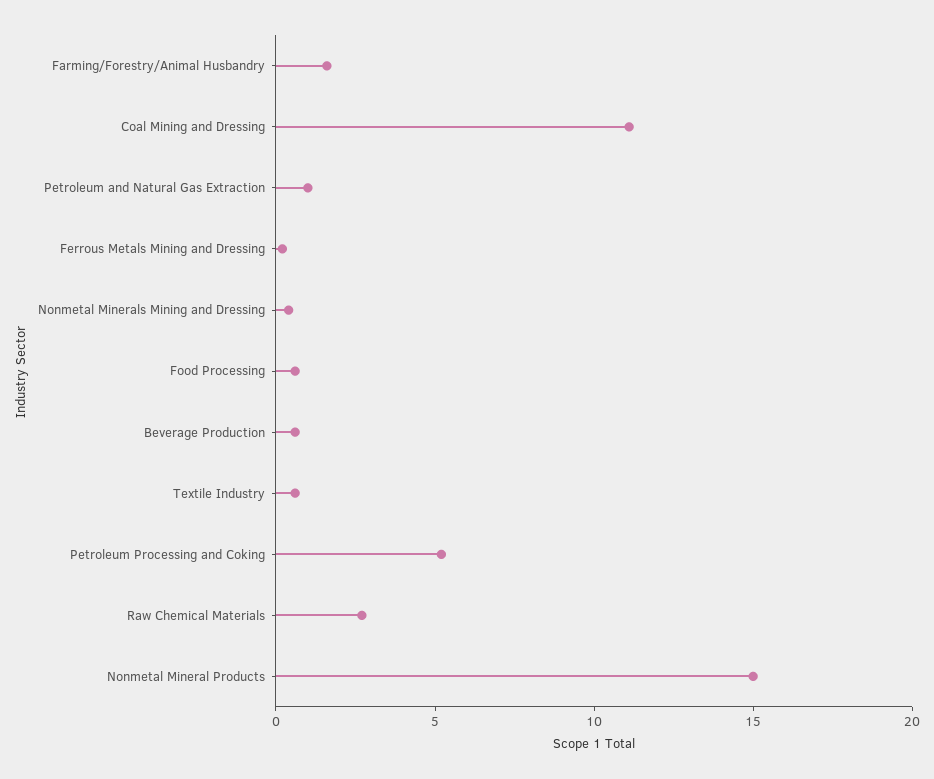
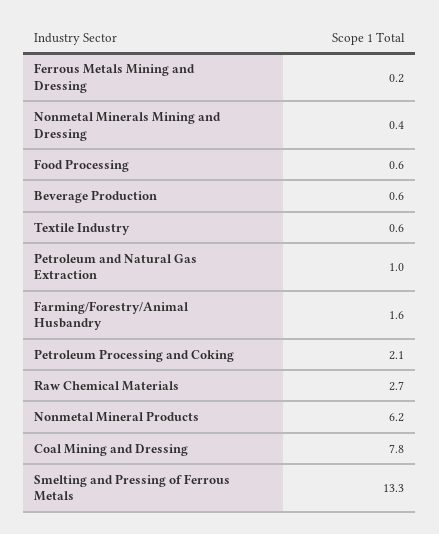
  {
    "Farming/Forestry/Animal Husbandry": 1.6,
-   "Coal Mining and Dressing": 11,
+   "Coal Mining and Dressing": 7.8,
    "Petroleum and Natural Gas Extraction": 1,
    "Ferrous Metals Mining and Dressing": 0.2,
    "Nonmetal Minerals Mining and Dressing": 0.4,
    "Food Processing": 0.6,
    "Beverage Production": 0.6,
    "Textile Industry": 0.6,
-   "Petroleum Processing and Coking": 5,
+   "Petroleum Processing and Coking": 2.1,
    "Raw Chemical Materials": 2.7,
-   "Nonmetal Mineral Products": 15
+   "Nonmetal Mineral Products": 6.2,
+   "Smelting and Pressing of Ferrous Metals": 13.3
  }

